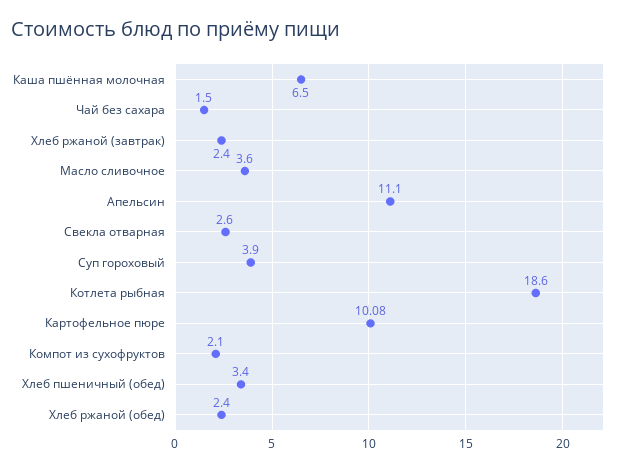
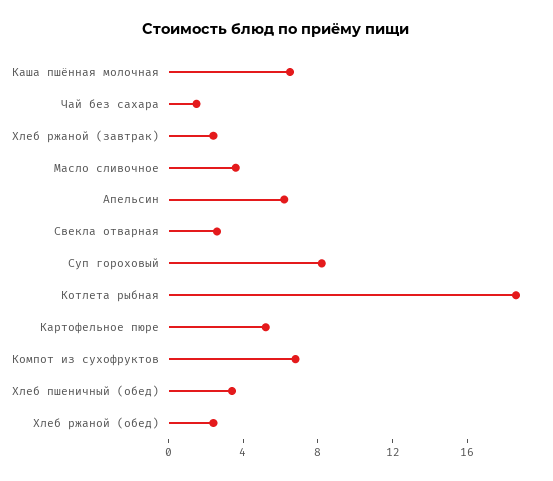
  {
    "Каша пшённая молочная": 6.5,
    "Чай без сахара": 1.5,
    "Хлеб ржаной (завтрак)": 2.4,
    "Масло сливочное": 3.6,
-   "Апельсин": 11.1,
+   "Апельсин": 6,
    "Свекла отварная": 2.6,
-   "Суп гороховый": 3.9,
+   "Суп гороховый": 8,
    "Котлета рыбная": 18.6,
-   "Картофельное пюре": 10.08,
+   "Картофельное пюре": 5,
-   "Компот из сухофруктов": 2.1,
+   "Компот из сухофруктов": 7,
    "Хлеб пшеничный (обед)": 3.4,
    "Хлеб ржаной (обед)": 2.4
  }

